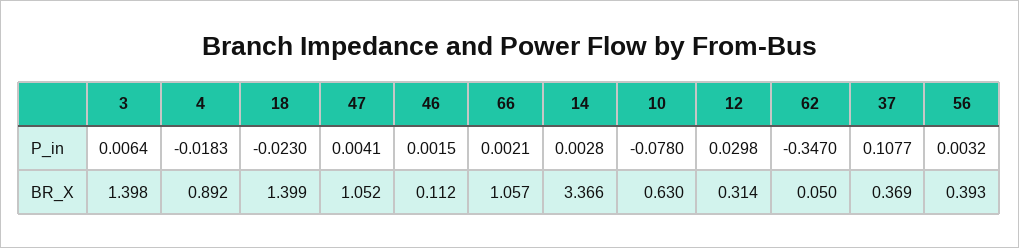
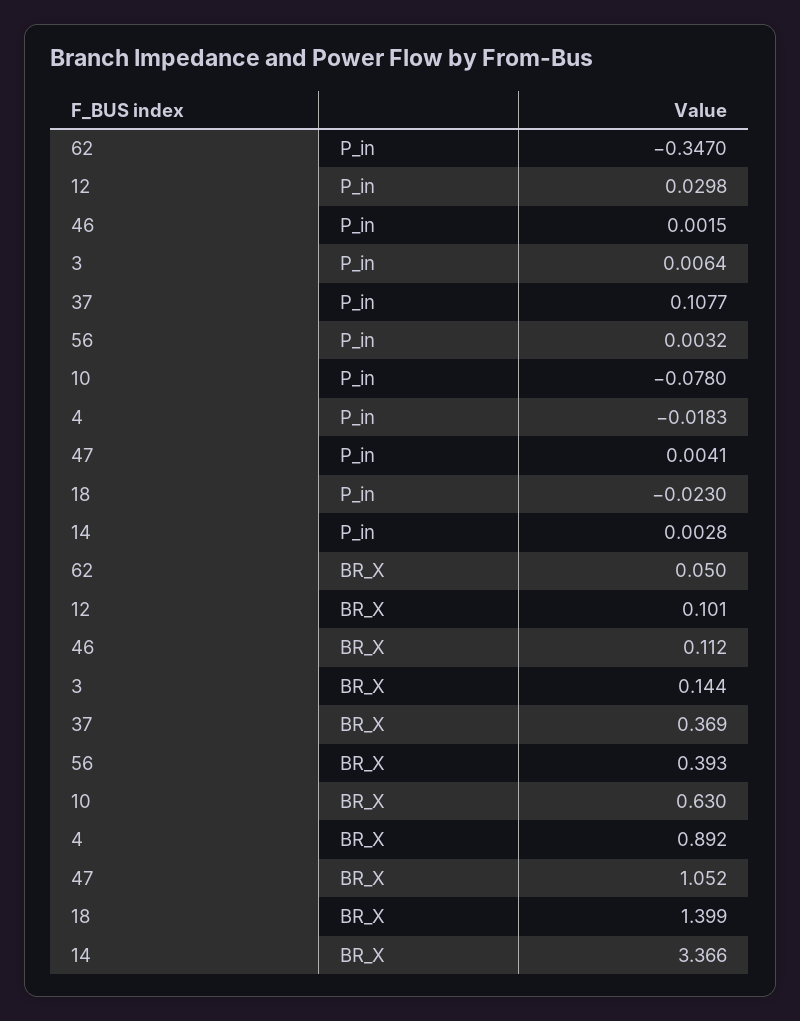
  {
    "3": {
      "P_in": 0.0064,
-     "BR_X": 1.398
+     "BR_X": 0.144
    },
    "4": {
      "P_in": -0.0183,
      "BR_X": 0.892
    },
    "18": {
      "P_in": -0.023,
      "BR_X": 1.399
    },
    "47": {
      "P_in": 0.0041,
      "BR_X": 1.052
    },
    "46": {
      "P_in": 0.0015,
      "BR_X": 0.112
    },
-   "66": {
-     "P_in": 0.0021,
-     "BR_X": 1.057
-   },
    "14": {
      "P_in": 0.0028,
      "BR_X": 3.366
    },
    "10": {
      "P_in": -0.078,
      "BR_X": 0.63
    },
    "12": {
      "P_in": 0.0298,
-     "BR_X": 0.314
+     "BR_X": 0.101
    },
    "62": {
      "P_in": -0.347,
      "BR_X": 0.05
    },
    "37": {
      "P_in": 0.1077,
      "BR_X": 0.369
    },
    "56": {
      "P_in": 0.0032,
      "BR_X": 0.393
    }
  }

